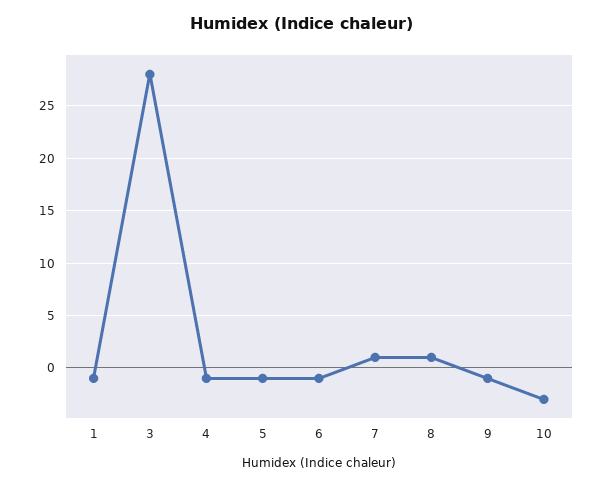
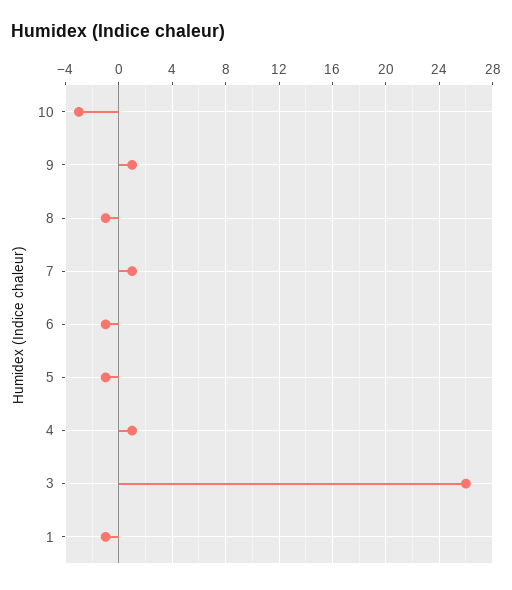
  {
    "1": -1,
-   "3": 28,
+   "3": 26,
-   "4": -1,
+   "4": 1,
    "5": -1,
    "6": -1,
    "7": 1,
-   "8": 1,
+   "8": -1,
-   "9": -1,
+   "9": 1,
    "10": -3
  }

